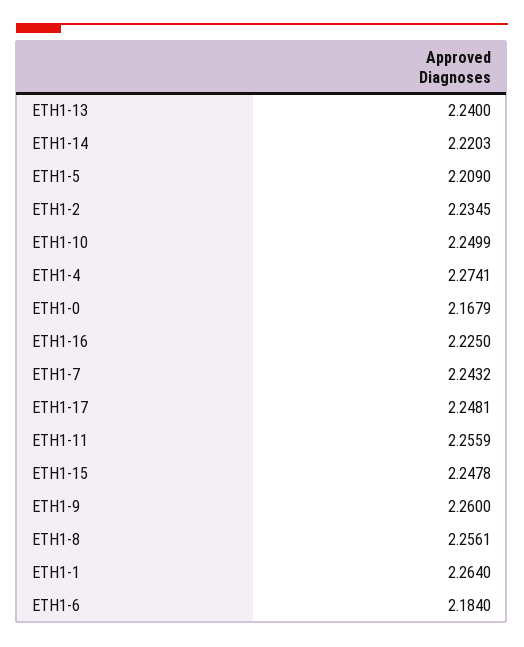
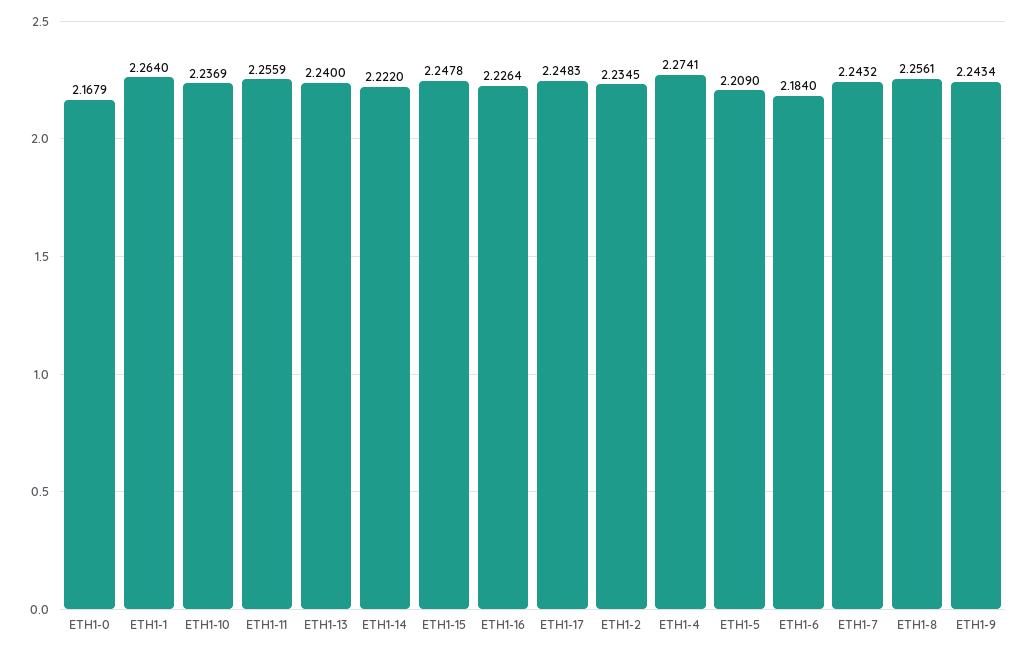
  {
    "ETH1-13": 2.24,
-   "ETH1-14": 2.2203,
+   "ETH1-14": 2.222,
    "ETH1-5": 2.209,
    "ETH1-2": 2.2345,
-   "ETH1-10": 2.2499,
+   "ETH1-10": 2.2369,
    "ETH1-4": 2.2741,
    "ETH1-0": 2.1679,
-   "ETH1-16": 2.225,
+   "ETH1-16": 2.2264,
    "ETH1-7": 2.2432,
-   "ETH1-17": 2.2481,
+   "ETH1-17": 2.2483,
    "ETH1-11": 2.2559,
    "ETH1-15": 2.2478,
-   "ETH1-9": 2.26,
+   "ETH1-9": 2.2434,
    "ETH1-8": 2.2561,
    "ETH1-1": 2.264,
    "ETH1-6": 2.184
  }

